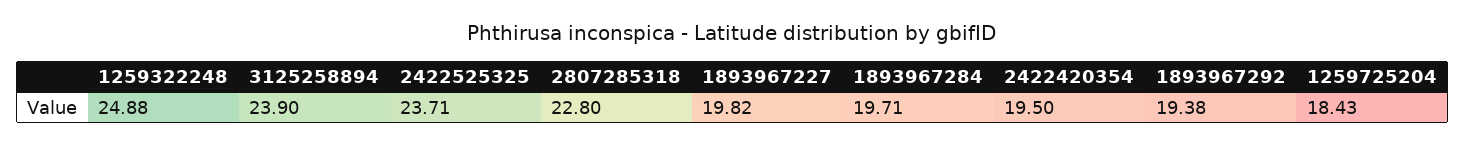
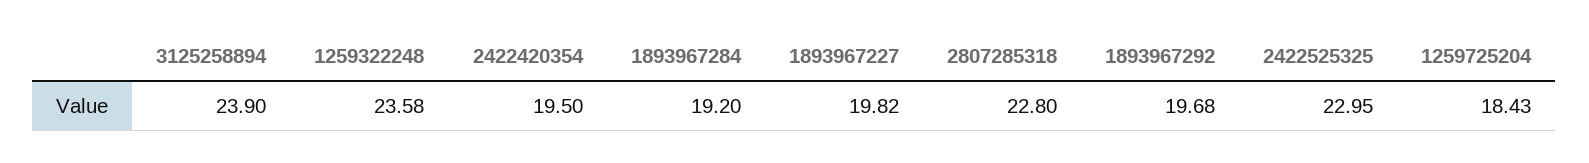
  {
-   "1259322248": 24.88,
+   "1259322248": 23.58,
    "3125258894": 23.9,
-   "2422525325": 23.71,
+   "2422525325": 22.95,
    "2807285318": 22.8,
    "1893967227": 19.82,
-   "1893967284": 19.71,
+   "1893967284": 19.2,
    "2422420354": 19.5,
-   "1893967292": 19.38,
+   "1893967292": 19.68,
    "1259725204": 18.43
  }

